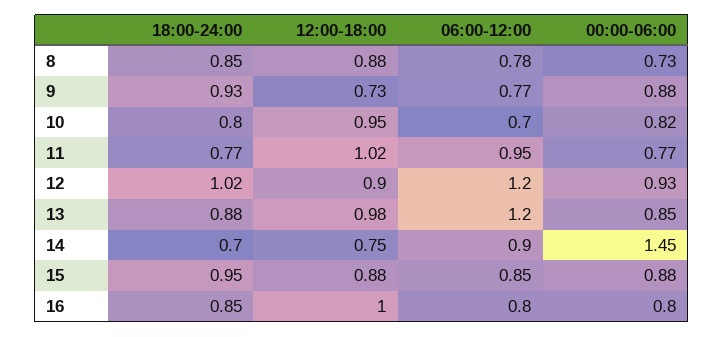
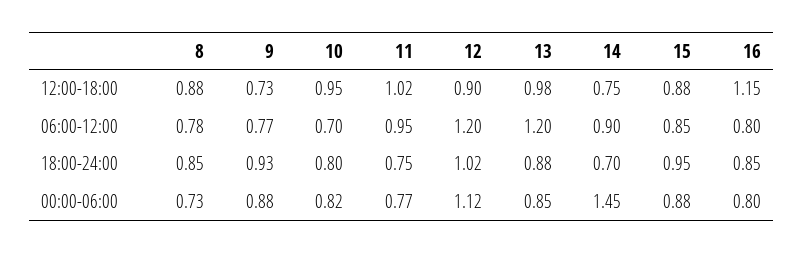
  {
    "18:00-24:00": {
      "8": 0.85,
      "9": 0.93,
      "10": 0.8,
-     "11": 0.77,
+     "11": 0.75,
      "12": 1.02,
      "13": 0.88,
      "14": 0.7,
      "15": 0.95,
      "16": 0.85
    },
    "12:00-18:00": {
      "8": 0.88,
      "9": 0.73,
      "10": 0.95,
      "11": 1.02,
      "12": 0.9,
      "13": 0.98,
      "14": 0.75,
      "15": 0.88,
-     "16": 1
+     "16": 1.15
    },
    "06:00-12:00": {
      "8": 0.78,
      "9": 0.77,
      "10": 0.7,
      "11": 0.95,
      "12": 1.2,
      "13": 1.2,
      "14": 0.9,
      "15": 0.85,
      "16": 0.8
    },
    "00:00-06:00": {
      "8": 0.73,
      "9": 0.88,
      "10": 0.82,
      "11": 0.77,
-     "12": 0.93,
+     "12": 1.12,
      "13": 0.85,
      "14": 1.45,
      "15": 0.88,
      "16": 0.8
    }
  }

